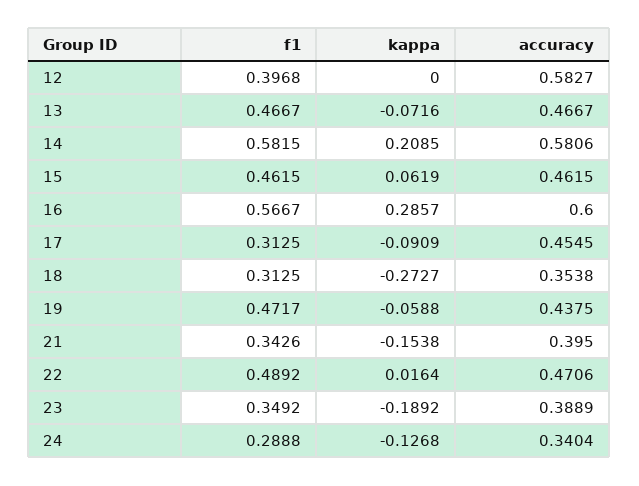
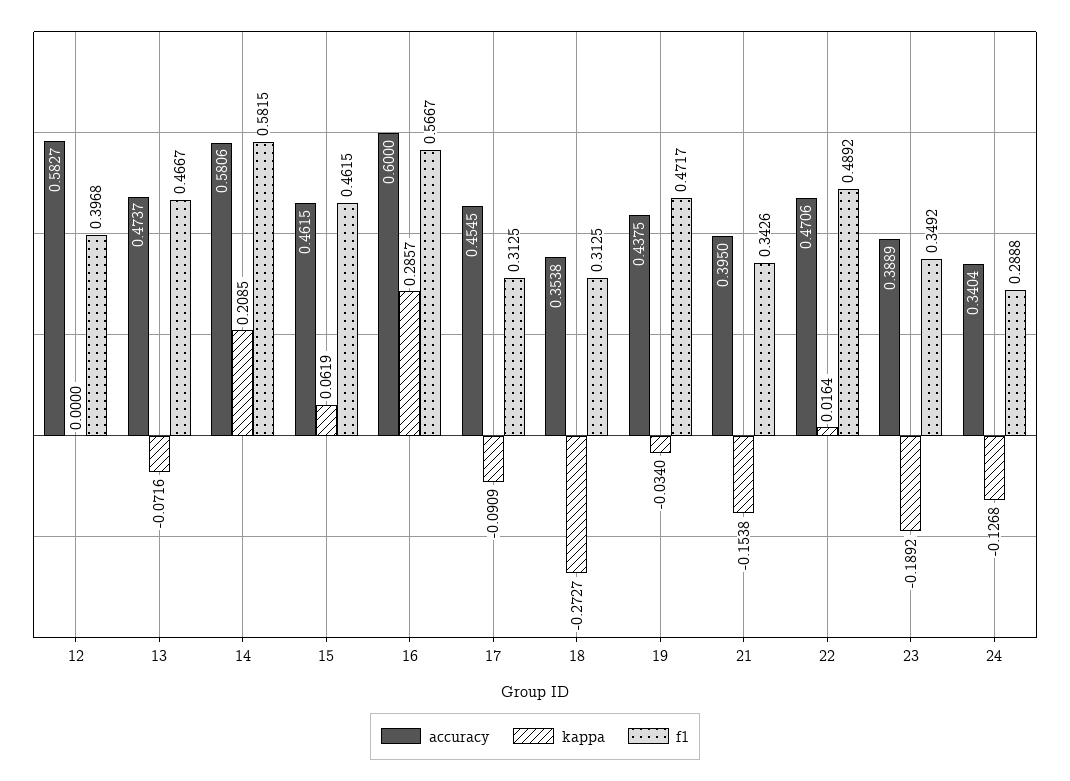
  {
    "f1": {
      "12": 0.3968,
      "13": 0.4667,
      "14": 0.5815,
      "15": 0.4615,
      "16": 0.5667,
      "17": 0.3125,
      "18": 0.3125,
      "19": 0.4717,
      "21": 0.3426,
      "22": 0.4892,
      "23": 0.3492,
      "24": 0.2888
    },
    "kappa": {
      "12": 0,
      "13": -0.0716,
      "14": 0.2085,
      "15": 0.0619,
      "16": 0.2857,
      "17": -0.0909,
      "18": -0.2727,
-     "19": -0.0588,
+     "19": -0.034,
      "21": -0.1538,
      "22": 0.0164,
      "23": -0.1892,
      "24": -0.1268
    },
    "accuracy": {
      "12": 0.5827,
-     "13": 0.4667,
+     "13": 0.4737,
      "14": 0.5806,
      "15": 0.4615,
      "16": 0.6,
      "17": 0.4545,
      "18": 0.3538,
      "19": 0.4375,
      "21": 0.395,
      "22": 0.4706,
      "23": 0.3889,
      "24": 0.3404
    }
  }

